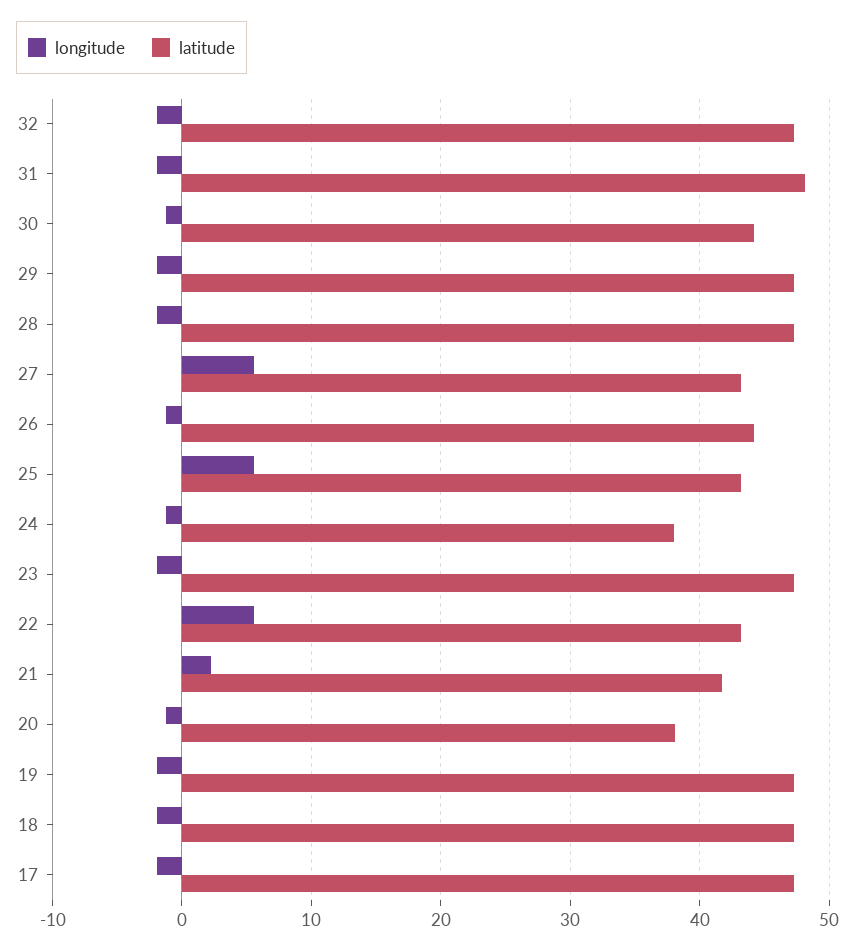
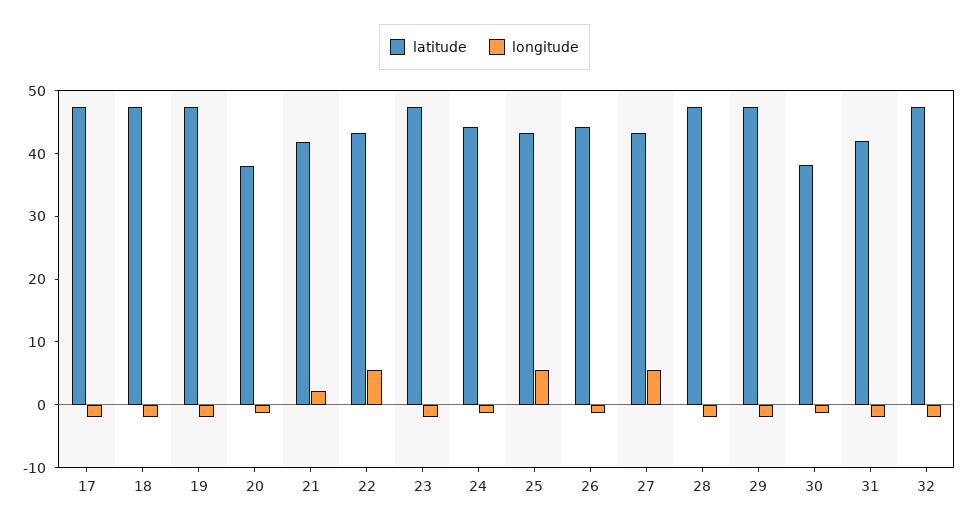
  {
    "longitude": {
      "32": -2,
      "31": -2,
      "30": -1,
      "29": -2,
      "28": -2,
      "27": 6,
      "26": -1,
      "25": 6,
      "24": -1,
      "23": -2,
      "22": 6,
      "21": 2,
      "20": -1,
      "19": -2,
      "18": -2,
      "17": -2
    },
    "latitude": {
      "32": 47,
-     "31": 48,
+     "31": 42,
-     "30": 44,
+     "30": 38,
      "29": 47,
      "28": 47,
      "27": 43,
      "26": 44,
      "25": 43,
-     "24": 38,
+     "24": 44,
      "23": 47,
      "22": 43,
      "21": 42,
      "20": 38,
      "19": 47,
      "18": 47,
      "17": 47
    }
  }

